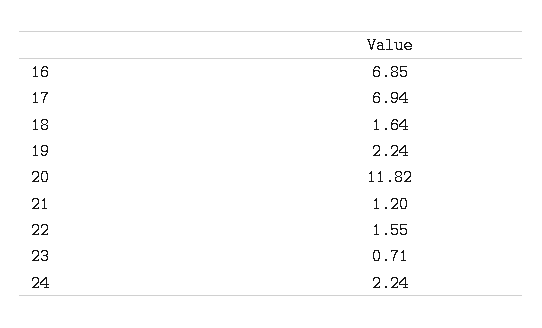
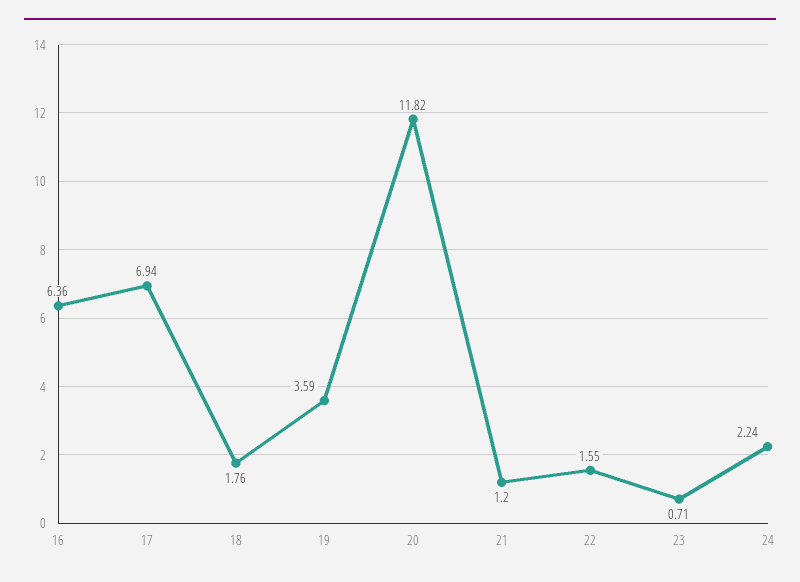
  {
-   "16": 6.85,
+   "16": 6.36,
    "17": 6.94,
-   "18": 1.64,
+   "18": 1.76,
-   "19": 2.24,
+   "19": 3.59,
    "20": 11.82,
    "21": 1.2,
    "22": 1.55,
    "23": 0.71,
    "24": 2.24
  }

